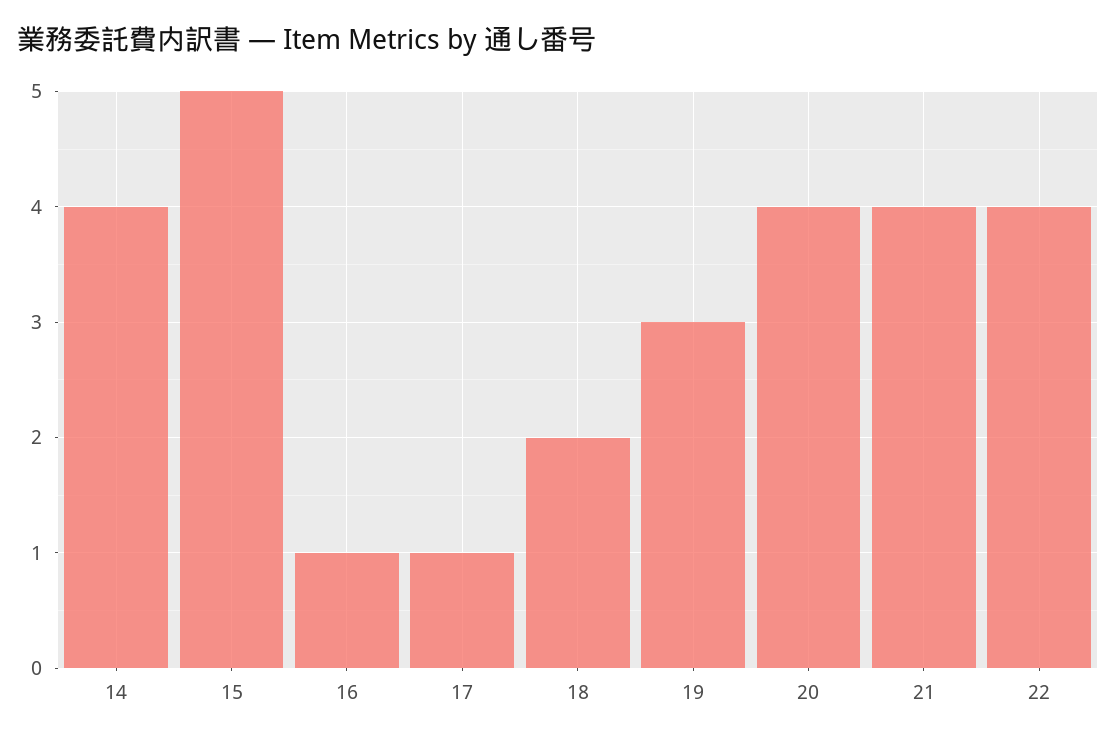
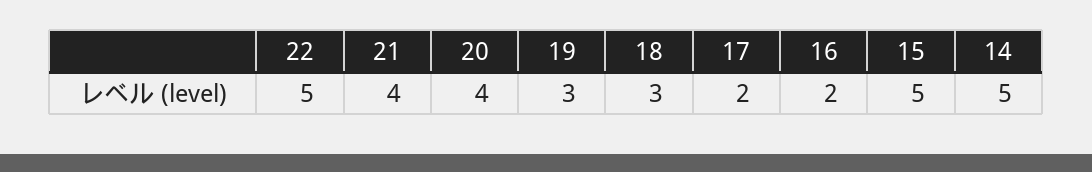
  {
-   "14": 4,
+   "14": 5,
    "15": 5,
-   "16": 1,
+   "16": 2,
-   "17": 1,
+   "17": 2,
-   "18": 2,
+   "18": 3,
    "19": 3,
    "20": 4,
    "21": 4,
-   "22": 4
+   "22": 5
  }

